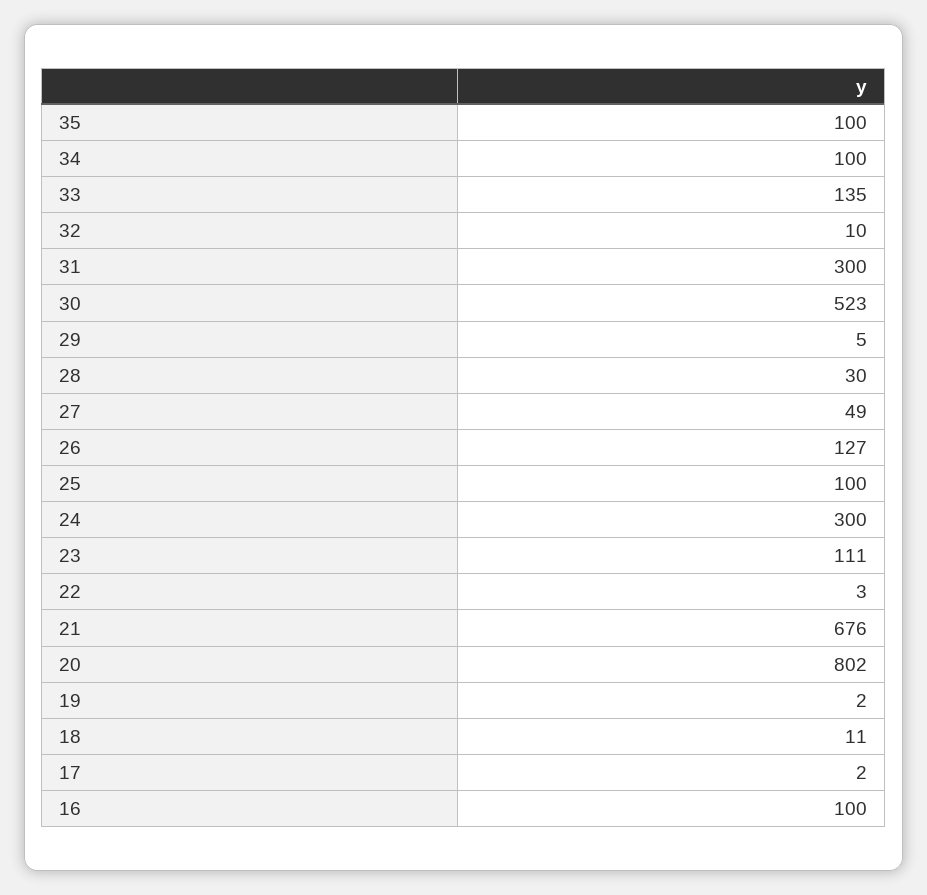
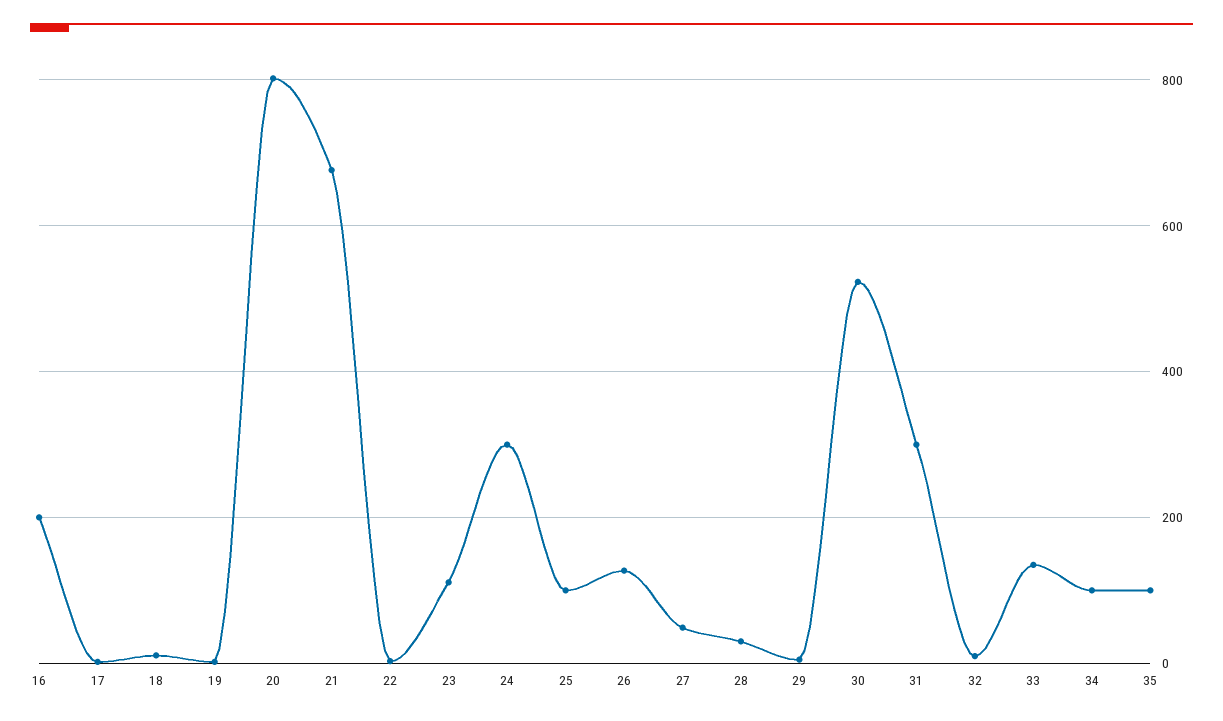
  {
    "35": 100,
    "34": 100,
    "33": 135,
    "32": 10,
    "31": 300,
    "30": 523,
    "29": 5,
    "28": 30,
    "27": 49,
    "26": 127,
    "25": 100,
    "24": 300,
    "23": 111,
    "22": 3,
    "21": 676,
    "20": 802,
    "19": 2,
    "18": 11,
    "17": 2,
-   "16": 100
+   "16": 200
  }

